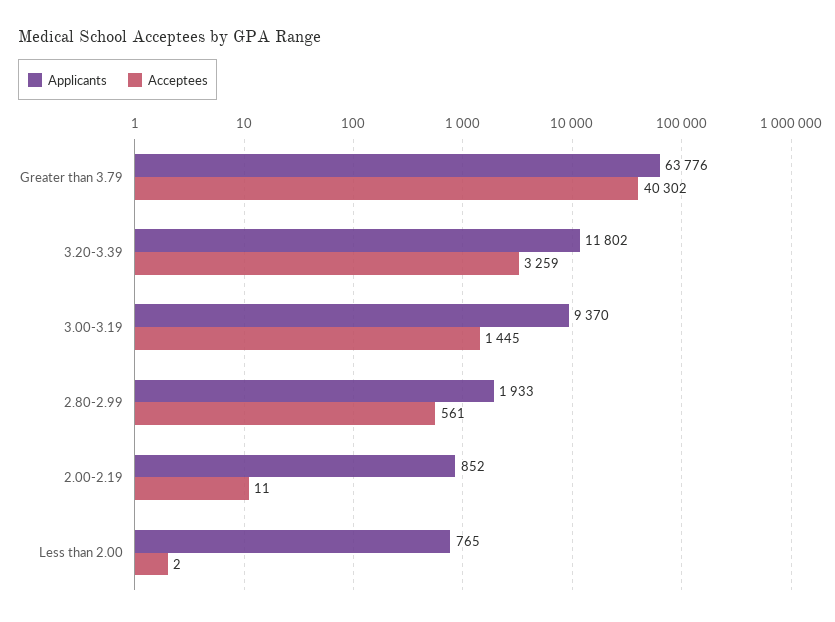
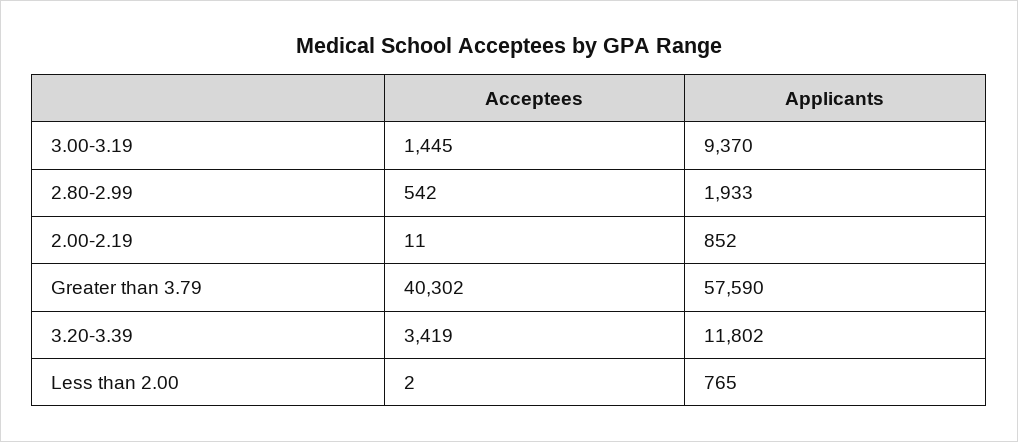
  {
    "Applicants": {
-     "Greater than 3.79": 63776,
+     "Greater than 3.79": 57590,
      "3.20-3.39": 11802,
      "3.00-3.19": 9370,
      "2.80-2.99": 1933,
      "2.00-2.19": 852,
      "Less than 2.00": 765
    },
    "Acceptees": {
      "Greater than 3.79": 40302,
-     "3.20-3.39": 3259,
+     "3.20-3.39": 3419,
      "3.00-3.19": 1445,
-     "2.80-2.99": 561,
+     "2.80-2.99": 542,
      "2.00-2.19": 11,
      "Less than 2.00": 2
    }
  }

